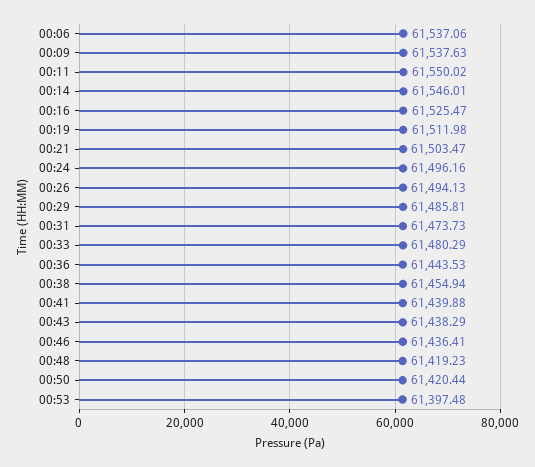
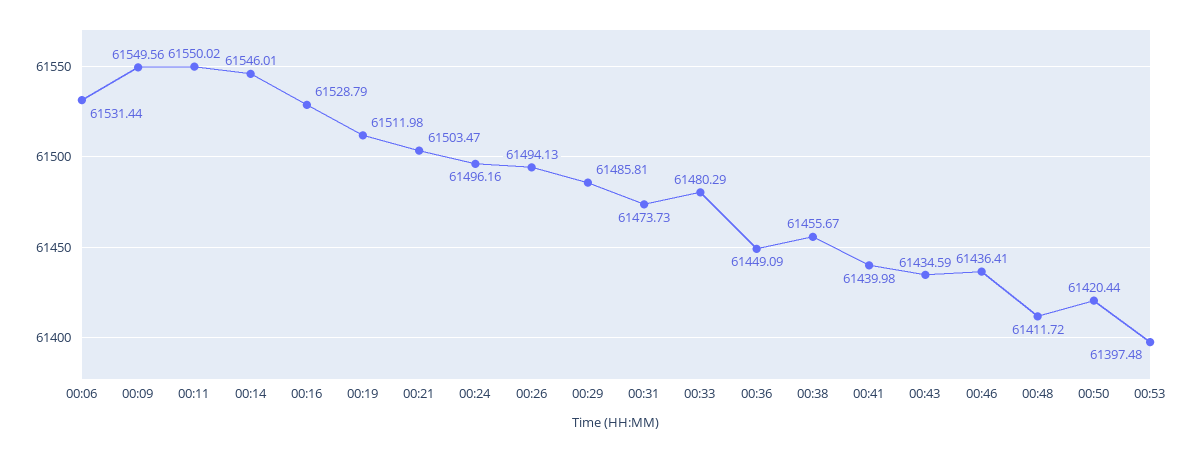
  {
-   "00:06": 61537.06,
+   "00:06": 61531.44,
-   "00:09": 61537.63,
+   "00:09": 61549.56,
    "00:11": 61550.02,
    "00:14": 61546.01,
-   "00:16": 61525.47,
+   "00:16": 61528.79,
    "00:19": 61511.98,
    "00:21": 61503.47,
    "00:24": 61496.16,
    "00:26": 61494.13,
    "00:29": 61485.81,
    "00:31": 61473.73,
    "00:33": 61480.29,
-   "00:36": 61443.53,
+   "00:36": 61449.09,
-   "00:38": 61454.94,
+   "00:38": 61455.67,
-   "00:41": 61439.88,
+   "00:41": 61439.98,
-   "00:43": 61438.29,
+   "00:43": 61434.59,
    "00:46": 61436.41,
-   "00:48": 61419.23,
+   "00:48": 61411.72,
    "00:50": 61420.44,
    "00:53": 61397.48
  }

